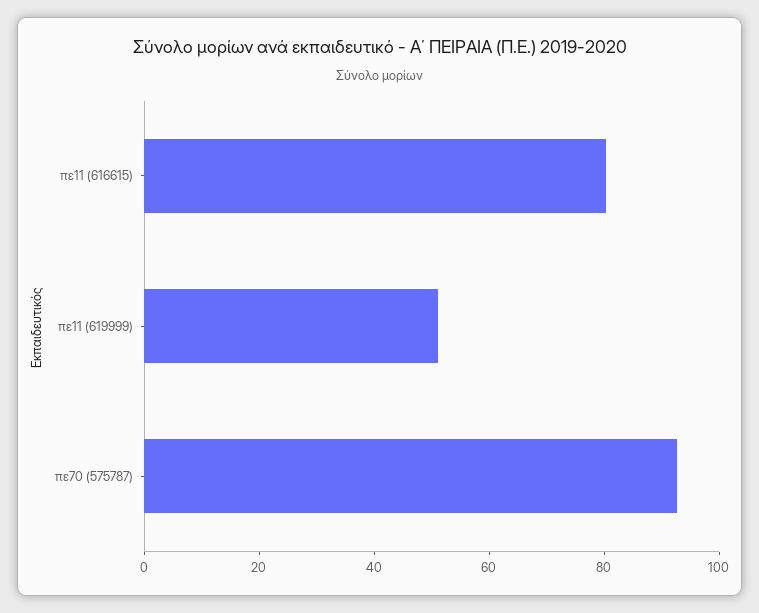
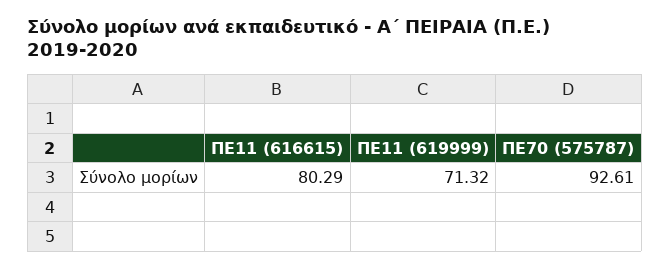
  {
    "πε11 (616615)": 80.29,
-   "πε11 (619999)": 50,
+   "πε11 (619999)": 71.32,
    "πε70 (575787)": 92.61
  }

